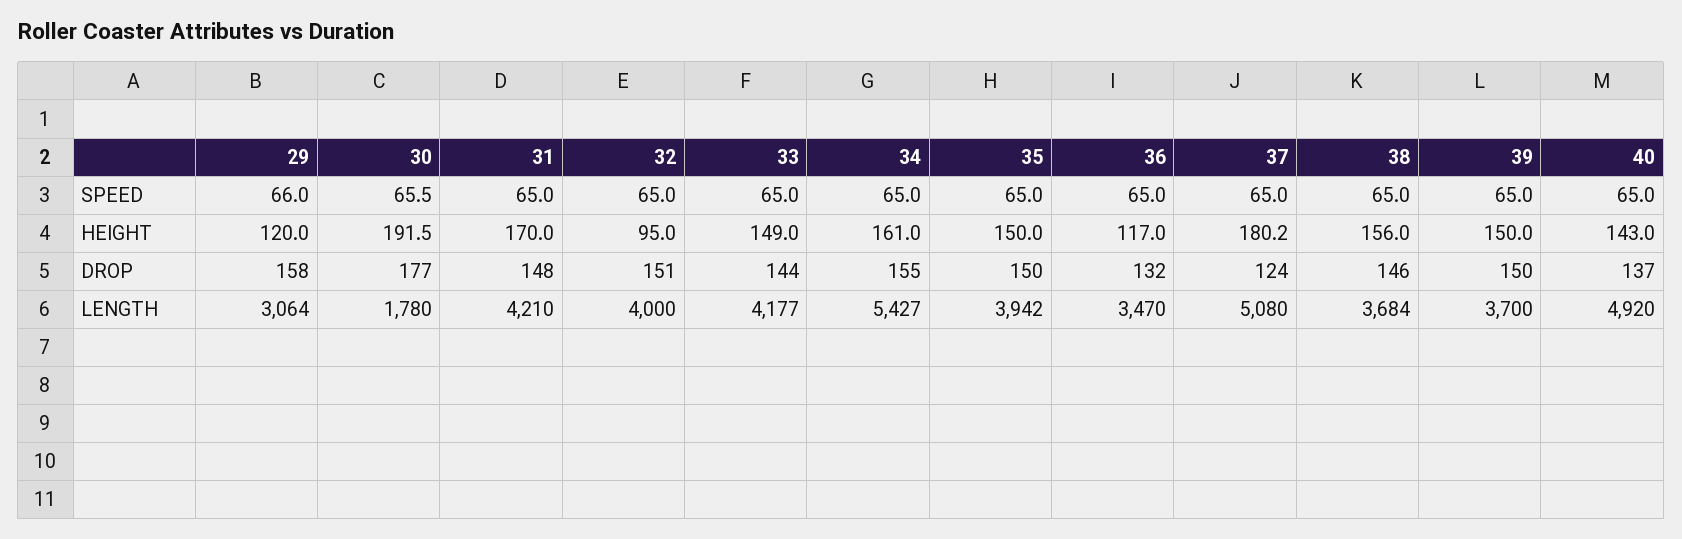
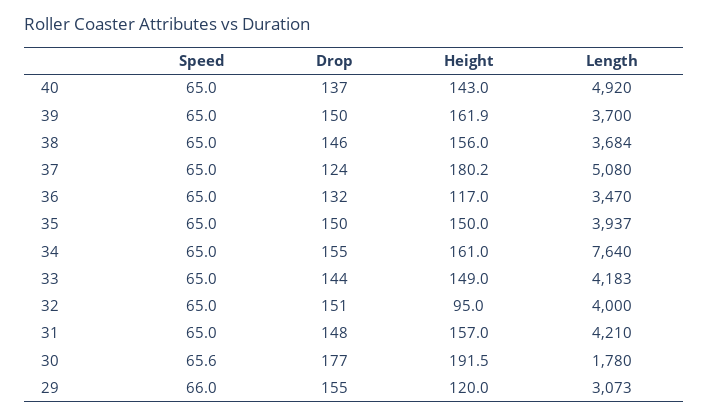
  {
    "29": {
      "SPEED": 66,
      "HEIGHT": 120,
-     "DROP": 158,
+     "DROP": 155,
-     "LENGTH": 3064
+     "LENGTH": 3073
    },
    "30": {
-     "SPEED": 65.5,
+     "SPEED": 65.6,
      "HEIGHT": 191.5,
      "DROP": 177,
      "LENGTH": 1780
    },
    "31": {
      "SPEED": 65,
-     "HEIGHT": 170,
+     "HEIGHT": 157,
      "DROP": 148,
      "LENGTH": 4210
    },
    "32": {
      "SPEED": 65,
      "HEIGHT": 95,
      "DROP": 151,
      "LENGTH": 4000
    },
    "33": {
      "SPEED": 65,
      "HEIGHT": 149,
      "DROP": 144,
-     "LENGTH": 4177
+     "LENGTH": 4183
    },
    "34": {
      "SPEED": 65,
      "HEIGHT": 161,
      "DROP": 155,
-     "LENGTH": 5427
+     "LENGTH": 7640
    },
    "35": {
      "SPEED": 65,
      "HEIGHT": 150,
      "DROP": 150,
-     "LENGTH": 3942
+     "LENGTH": 3937
    },
    "36": {
      "SPEED": 65,
      "HEIGHT": 117,
      "DROP": 132,
      "LENGTH": 3470
    },
    "37": {
      "SPEED": 65,
      "HEIGHT": 180.2,
      "DROP": 124,
      "LENGTH": 5080
    },
    "38": {
      "SPEED": 65,
      "HEIGHT": 156,
      "DROP": 146,
      "LENGTH": 3684
    },
    "39": {
      "SPEED": 65,
-     "HEIGHT": 150,
+     "HEIGHT": 161.9,
      "DROP": 150,
      "LENGTH": 3700
    },
    "40": {
      "SPEED": 65,
      "HEIGHT": 143,
      "DROP": 137,
      "LENGTH": 4920
    }
  }

